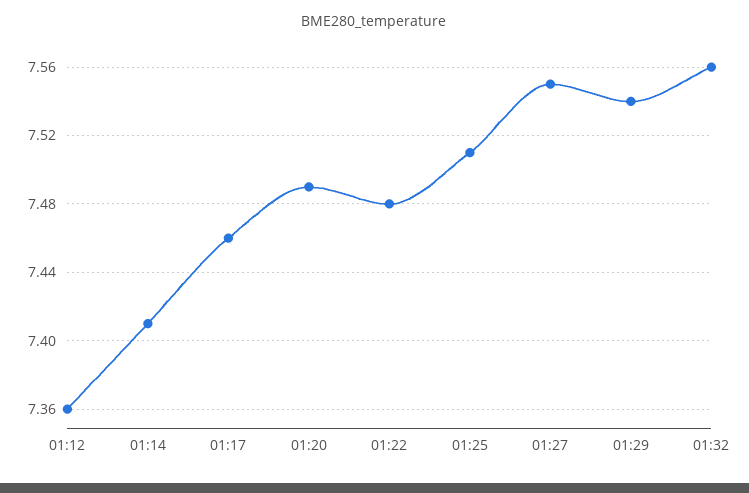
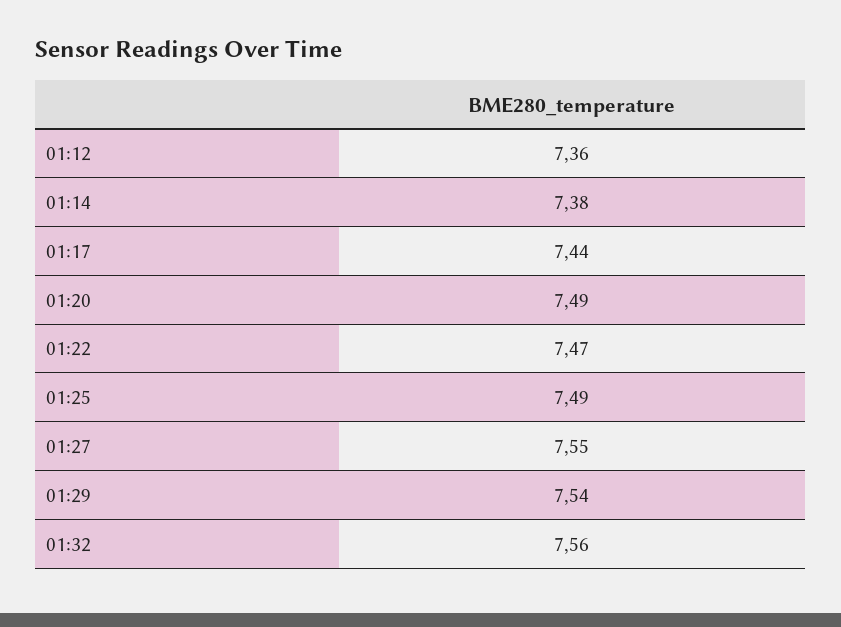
  {
    "01:12": 7.36,
-   "01:14": 7.41,
+   "01:14": 7.38,
-   "01:17": 7.46,
+   "01:17": 7.44,
    "01:20": 7.49,
-   "01:22": 7.48,
+   "01:22": 7.47,
-   "01:25": 7.51,
+   "01:25": 7.49,
    "01:27": 7.55,
    "01:29": 7.54,
    "01:32": 7.56
  }

